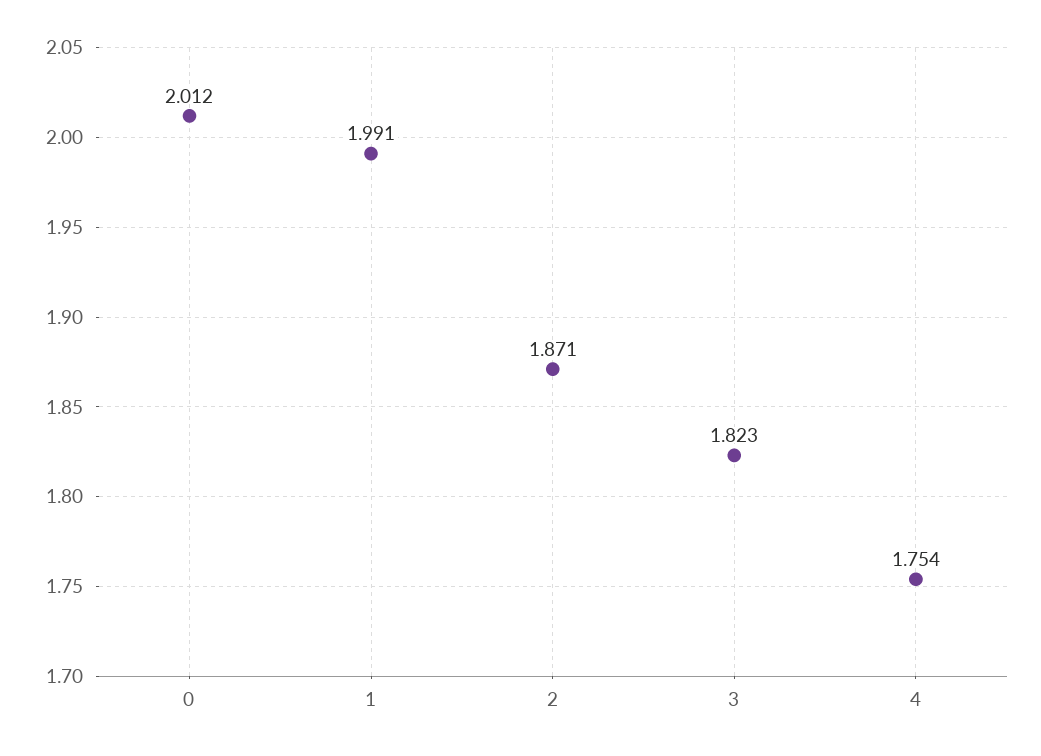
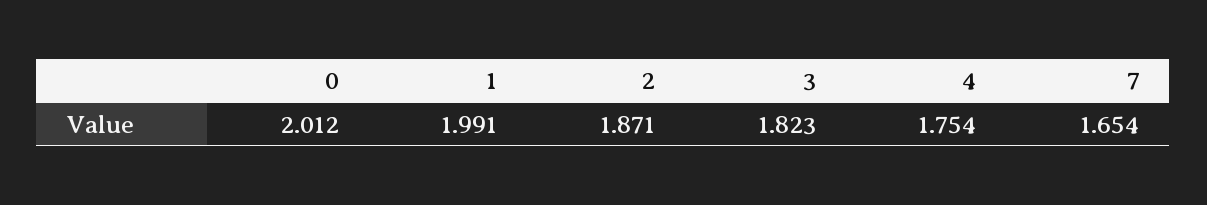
  {
    "0": 2.012,
    "1": 1.991,
    "2": 1.871,
    "3": 1.823,
-   "4": 1.754
+   "4": 1.754,
+   "7": 1.654
  }

